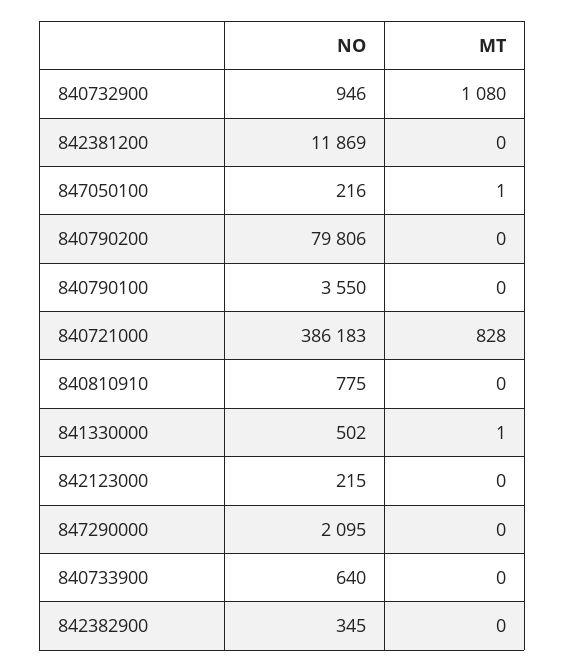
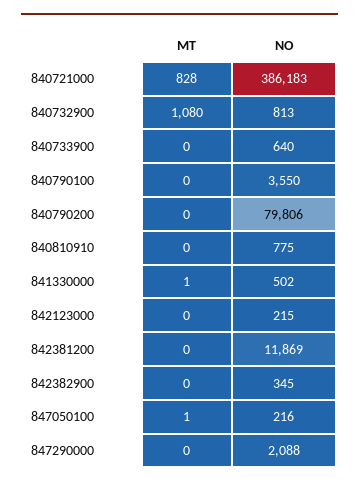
  {
    "NO": {
-     "840732900": 946,
+     "840732900": 813,
      "842381200": 11869,
      "847050100": 216,
      "840790200": 79806,
      "840790100": 3550,
      "840721000": 386183,
      "840810910": 775,
      "841330000": 502,
      "842123000": 215,
-     "847290000": 2095,
+     "847290000": 2088,
      "840733900": 640,
      "842382900": 345
    },
    "MT": {
      "840732900": 1080,
      "842381200": 0,
      "847050100": 1,
      "840790200": 0,
      "840790100": 0,
      "840721000": 828,
      "840810910": 0,
      "841330000": 1,
      "842123000": 0,
      "847290000": 0,
      "840733900": 0,
      "842382900": 0
    }
  }

